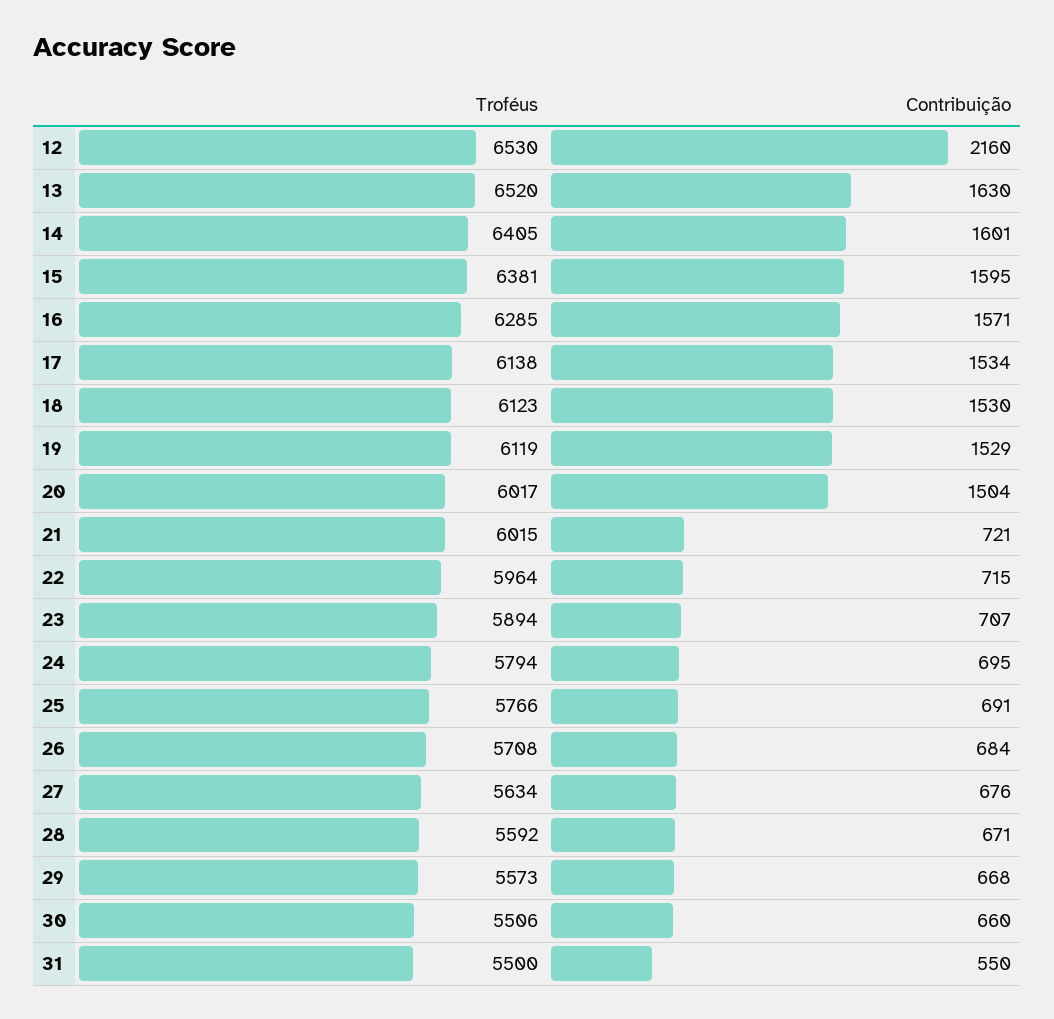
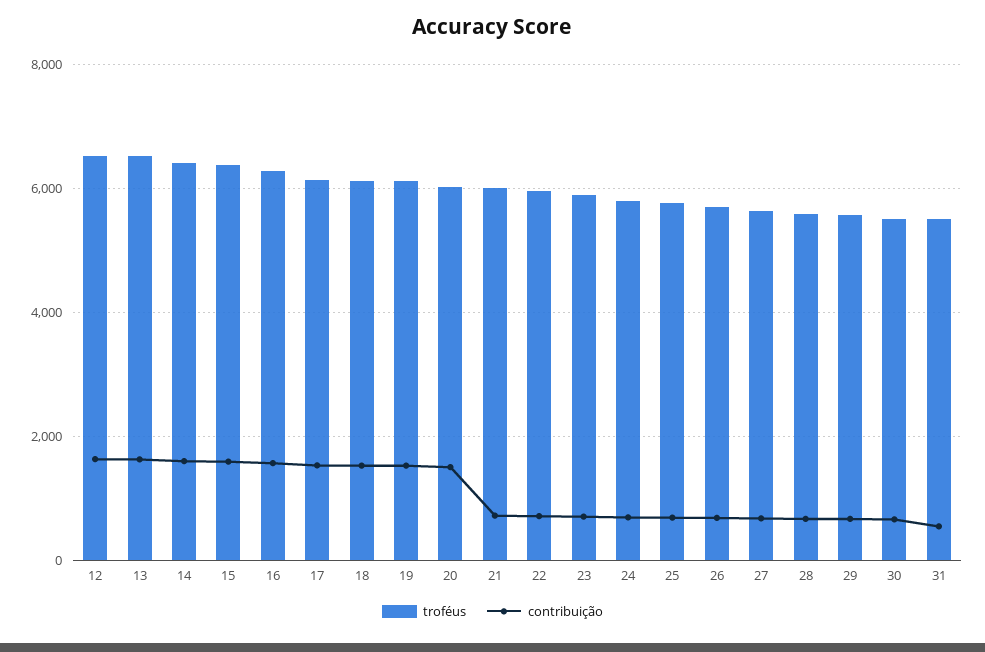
  {
    "Troféus": {
      "12": 6530,
      "13": 6520,
      "14": 6405,
      "15": 6381,
      "16": 6285,
      "17": 6138,
      "18": 6123,
      "19": 6119,
      "20": 6017,
      "21": 6015,
      "22": 5964,
      "23": 5894,
      "24": 5794,
      "25": 5766,
      "26": 5708,
      "27": 5634,
      "28": 5592,
      "29": 5573,
      "30": 5506,
      "31": 5500
    },
    "Contribuição": {
-     "12": 2160,
+     "12": 1600,
      "13": 1630,
      "14": 1601,
      "15": 1595,
      "16": 1571,
      "17": 1534,
      "18": 1530,
      "19": 1529,
      "20": 1504,
      "21": 721,
      "22": 715,
      "23": 707,
      "24": 695,
      "25": 691,
      "26": 684,
      "27": 676,
      "28": 671,
      "29": 668,
      "30": 660,
      "31": 550
    }
  }

